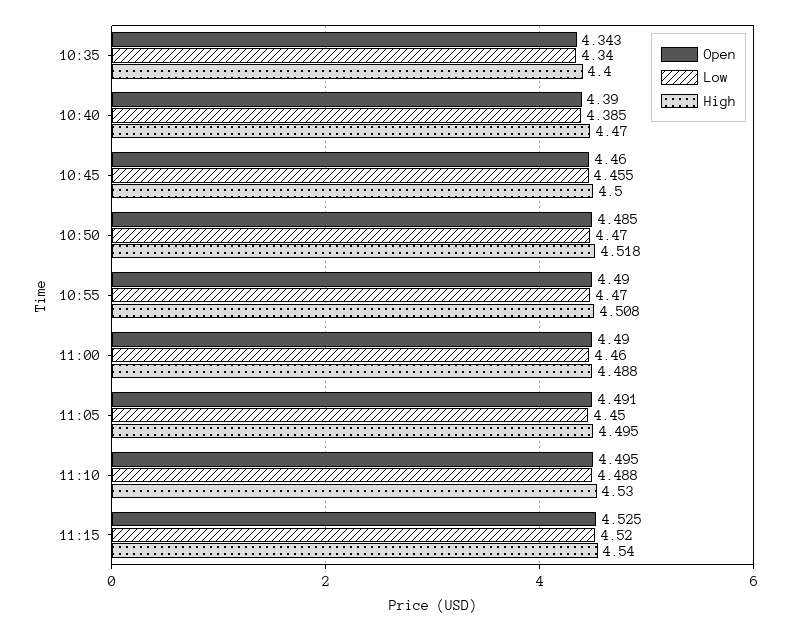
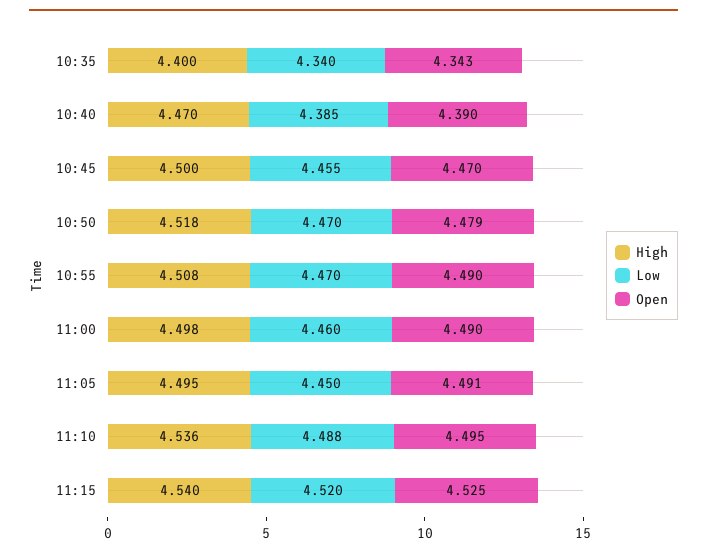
  {
    "Open": {
      "10:35": 4.343,
      "10:40": 4.39,
-     "10:45": 4.46,
+     "10:45": 4.47,
-     "10:50": 4.485,
+     "10:50": 4.479,
      "10:55": 4.49,
      "11:00": 4.49,
      "11:05": 4.491,
      "11:10": 4.495,
      "11:15": 4.525
    },
    "Low": {
      "10:35": 4.34,
      "10:40": 4.385,
      "10:45": 4.455,
      "10:50": 4.47,
      "10:55": 4.47,
      "11:00": 4.46,
      "11:05": 4.45,
      "11:10": 4.488,
      "11:15": 4.52
    },
    "High": {
      "10:35": 4.4,
      "10:40": 4.47,
      "10:45": 4.5,
      "10:50": 4.518,
      "10:55": 4.508,
-     "11:00": 4.488,
+     "11:00": 4.498,
      "11:05": 4.495,
-     "11:10": 4.53,
+     "11:10": 4.536,
      "11:15": 4.54
    }
  }

